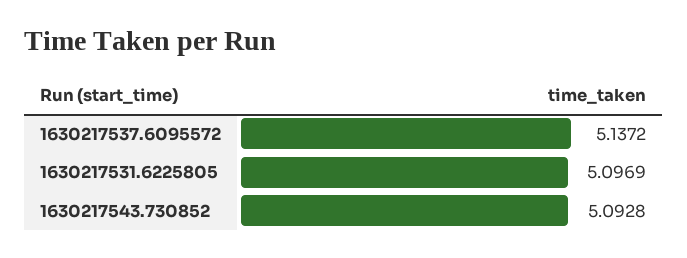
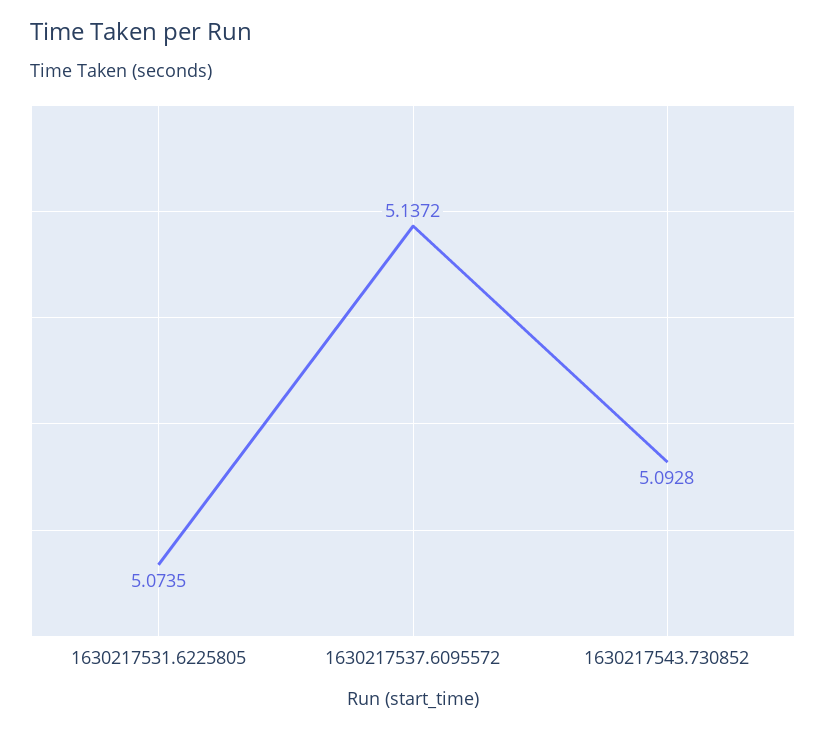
  {
    "1630217537.6095572": 5.1372,
-   "1630217531.6225805": 5.0969,
+   "1630217531.6225805": 5.0735,
    "1630217543.730852": 5.0928
  }

